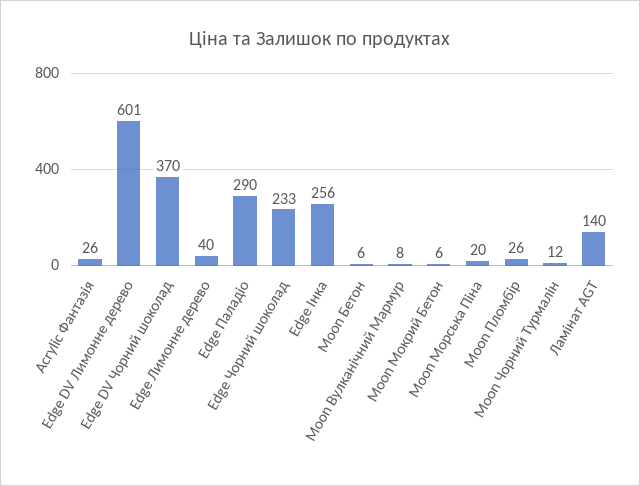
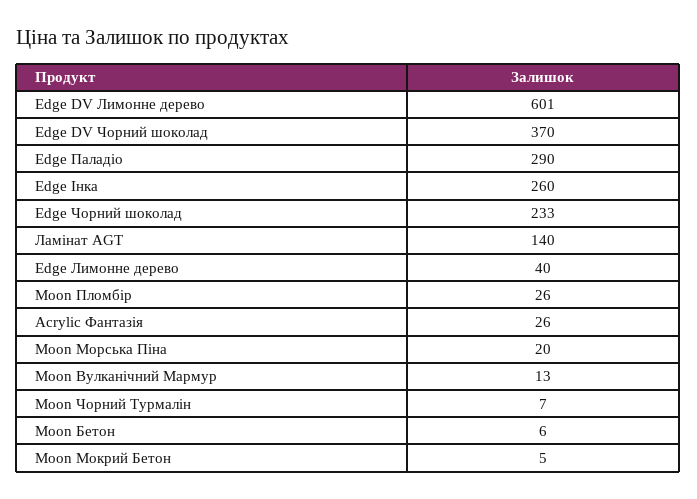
  {
    "Acrylic Фантазія": 26,
    "Edge DV Лимонне дерево": 601,
    "Edge DV Чорний шоколад": 370,
    "Edge Лимонне дерево": 40,
    "Edge Паладіо": 290,
    "Edge Чорний шоколад": 233,
-   "Edge Інка": 256,
+   "Edge Інка": 260,
    "Moon Бетон": 6,
-   "Moon Вулканічний Мармур": 8,
+   "Moon Вулканічний Мармур": 13,
-   "Moon Мокрий Бетон": 6,
+   "Moon Мокрий Бетон": 5,
    "Moon Морська Піна": 20,
    "Moon Пломбір": 26,
-   "Moon Чорний Турмалін": 12,
+   "Moon Чорний Турмалін": 7,
    "Ламінат AGT": 140
  }

